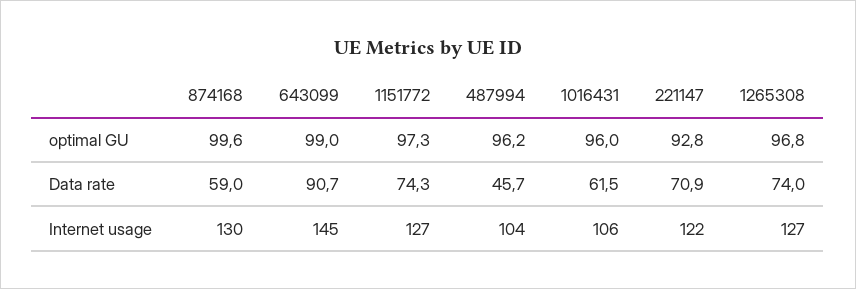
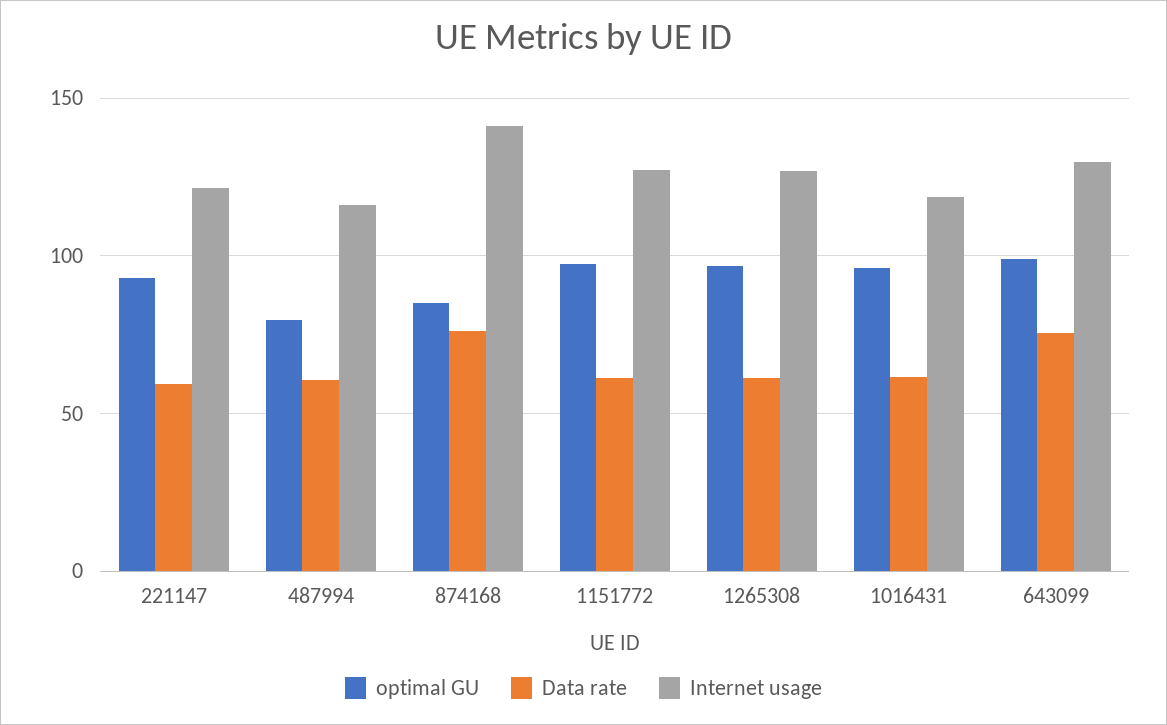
  {
    "optimal GU": {
-     "874168": 99.6,
+     "874168": 85,
      "643099": 99,
      "1151772": 97.3,
-     "487994": 96.2,
+     "487994": 80,
      "1016431": 96,
      "221147": 92.8,
      "1265308": 96.8
    },
    "Data rate": {
-     "874168": 59,
+     "874168": 75,
-     "643099": 90.7,
+     "643099": 75,
-     "1151772": 74.3,
+     "1151772": 60,
-     "487994": 45.7,
+     "487994": 60,
      "1016431": 61.5,
-     "221147": 70.9,
+     "221147": 60,
-     "1265308": 74
+     "1265308": 60
    },
    "Internet usage": {
-     "874168": 130,
+     "874168": 140,
-     "643099": 145,
+     "643099": 130,
      "1151772": 127,
-     "487994": 104,
+     "487994": 115,
-     "1016431": 106,
+     "1016431": 120,
      "221147": 122,
      "1265308": 127
    }
  }

